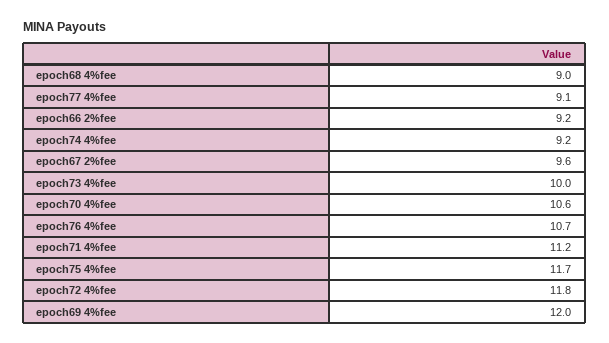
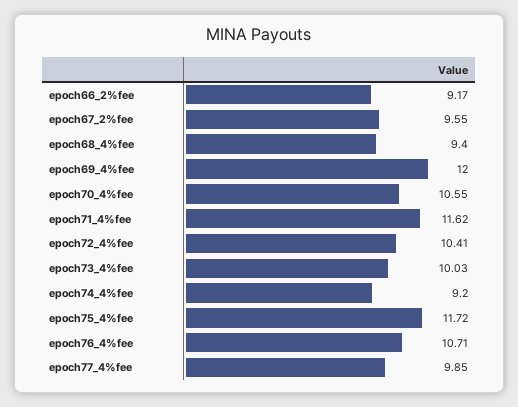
  {
-   "epoch68 4%fee": 9,
+   "epoch68 4%fee": 9.4,
-   "epoch77 4%fee": 9.1,
+   "epoch77 4%fee": 9.85,
    "epoch66 2%fee": 9.17,
    "epoch74 4%fee": 9.2,
    "epoch67 2%fee": 9.55,
    "epoch73 4%fee": 10.03,
    "epoch70 4%fee": 10.55,
    "epoch76 4%fee": 10.71,
-   "epoch71 4%fee": 11.2,
+   "epoch71 4%fee": 11.62,
    "epoch75 4%fee": 11.72,
-   "epoch72 4%fee": 11.8,
+   "epoch72 4%fee": 10.41,
    "epoch69 4%fee": 12
  }

